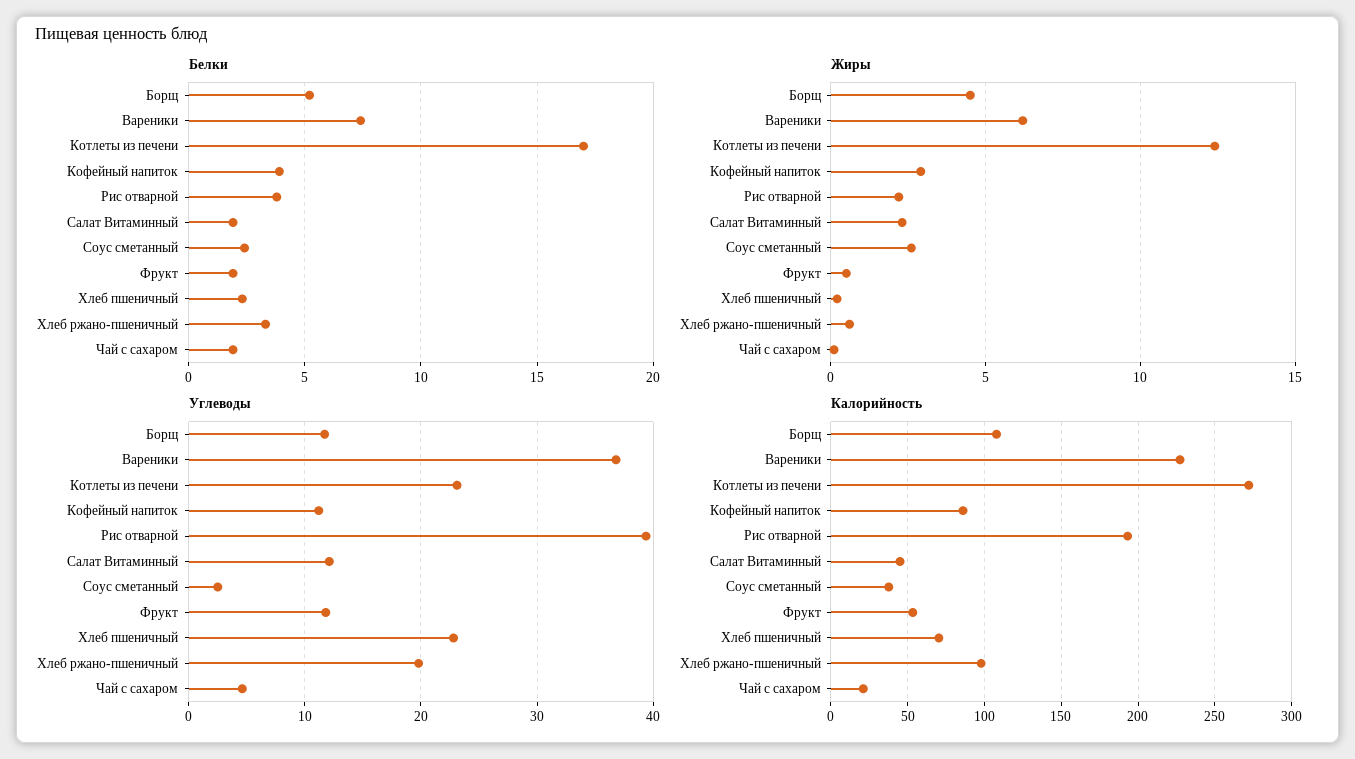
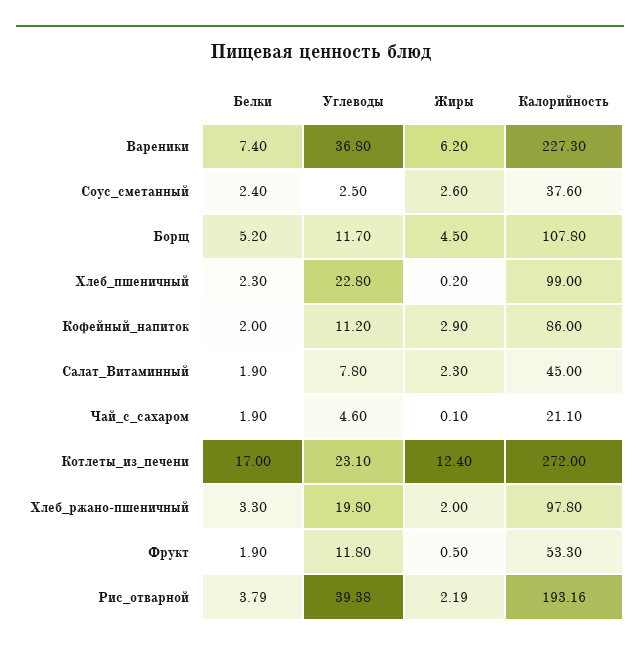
  {
    "Белки": {
      "Борщ": 5.2,
      "Вареники": 7.4,
      "Котлеты из печени": 17,
-     "Кофейный напиток": 4,
+     "Кофейный напиток": 2,
      "Рис отварной": 3.79,
      "Салат Витаминный": 1.9,
      "Соус сметанный": 2.4,
      "Фрукт": 1.9,
      "Хлеб пшеничный": 2.3,
      "Хлеб ржано-пшеничный": 3.3,
      "Чай с сахаром": 1.9
    },
    "Жиры": {
      "Борщ": 4.5,
      "Вареники": 6.2,
      "Котлеты из печени": 12.4,
      "Кофейный напиток": 2.9,
      "Рис отварной": 2.19,
      "Салат Витаминный": 2.3,
      "Соус сметанный": 2.6,
      "Фрукт": 0.5,
      "Хлеб пшеничный": 0.2,
-     "Хлеб ржано-пшеничный": 0.5,
+     "Хлеб ржано-пшеничный": 2,
      "Чай с сахаром": 0.1
    },
    "Углеводы": {
      "Борщ": 11.7,
      "Вареники": 36.8,
      "Котлеты из печени": 23.1,
      "Кофейный напиток": 11.2,
      "Рис отварной": 39.38,
-     "Салат Витаминный": 12,
+     "Салат Витаминный": 7.8,
      "Соус сметанный": 2.5,
      "Фрукт": 11.8,
      "Хлеб пшеничный": 22.8,
      "Хлеб ржано-пшеничный": 19.8,
      "Чай с сахаром": 4.6
    },
    "Калорийность": {
      "Борщ": 107.8,
      "Вареники": 227.3,
      "Котлеты из печени": 272,
      "Кофейный напиток": 86,
      "Рис отварной": 193.16,
      "Салат Витаминный": 45,
      "Соус сметанный": 37.6,
      "Фрукт": 53.3,
-     "Хлеб пшеничный": 70,
+     "Хлеб пшеничный": 99,
      "Хлеб ржано-пшеничный": 97.8,
      "Чай с сахаром": 21.1
    }
  }

